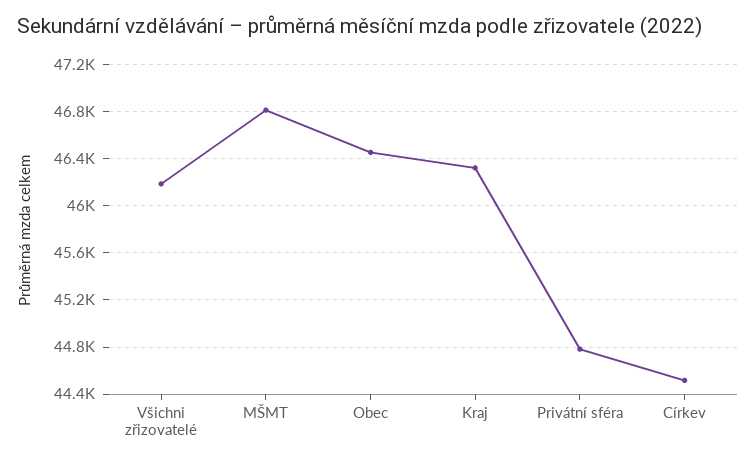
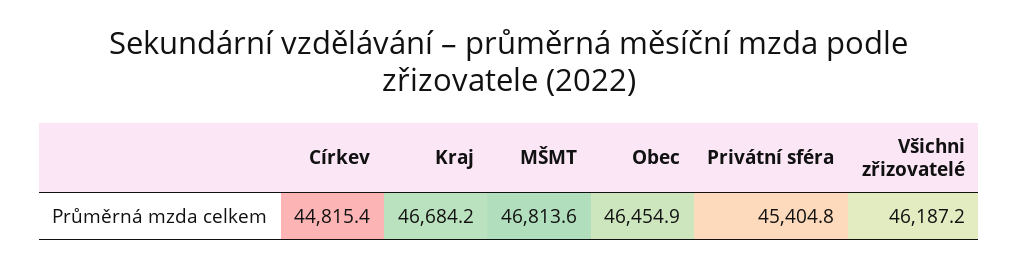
  {
    "Všichni zřizovatelé": 46187.2,
    "MŠMT": 46813.6,
    "Obec": 46454.9,
-   "Kraj": 46300,
+   "Kraj": 46684.2,
-   "Privátní sféra": 44800,
+   "Privátní sféra": 45404.8,
-   "Církev": 44500
+   "Církev": 44815.4
  }

